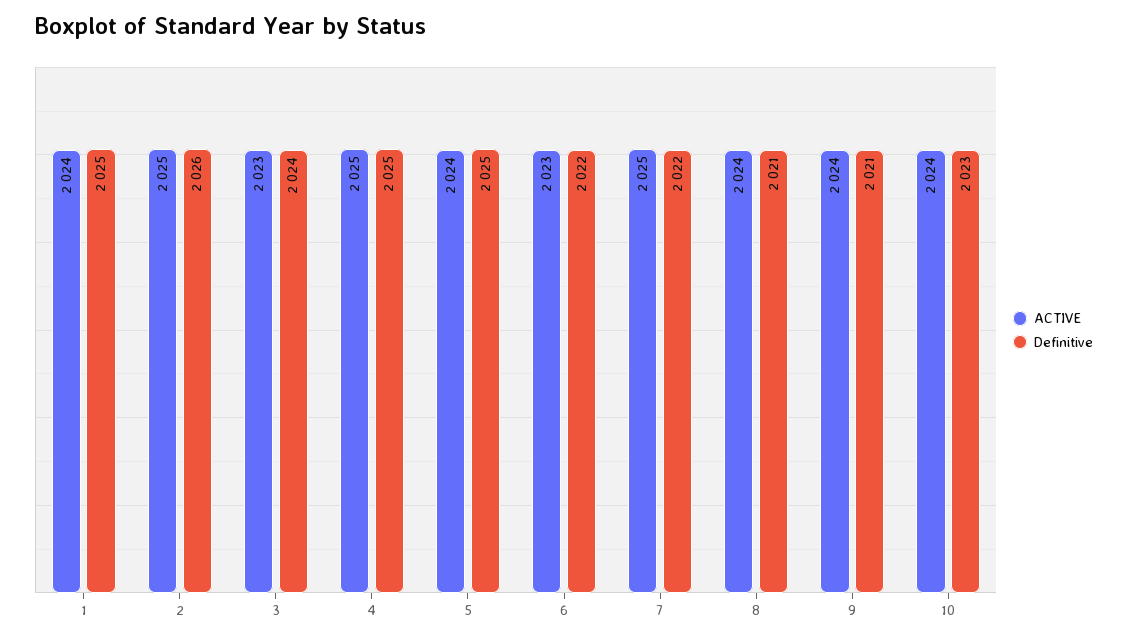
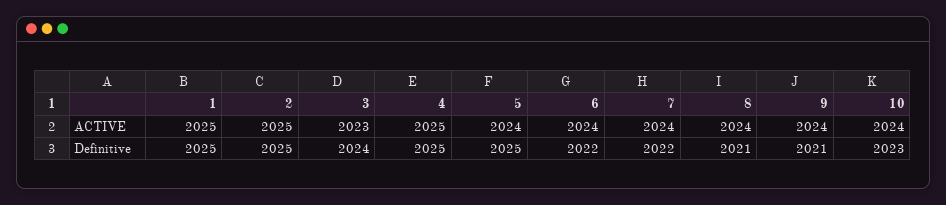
  {
    "ACTIVE": {
-     "1": 2024,
+     "1": 2025,
      "2": 2025,
      "3": 2023,
      "4": 2025,
      "5": 2024,
-     "6": 2023,
+     "6": 2024,
-     "7": 2025,
+     "7": 2024,
      "8": 2024,
      "9": 2024,
      "10": 2024
    },
    "Definitive": {
      "1": 2025,
-     "2": 2026,
+     "2": 2025,
      "3": 2024,
      "4": 2025,
      "5": 2025,
      "6": 2022,
      "7": 2022,
      "8": 2021,
      "9": 2021,
      "10": 2023
    }
  }

